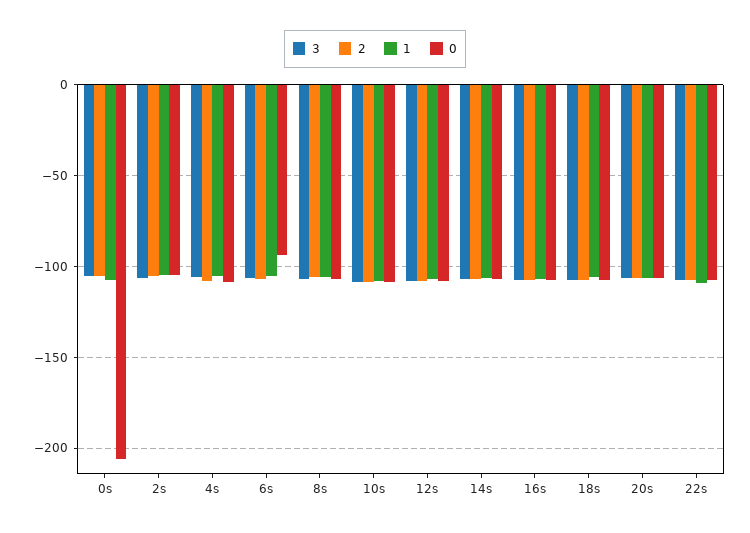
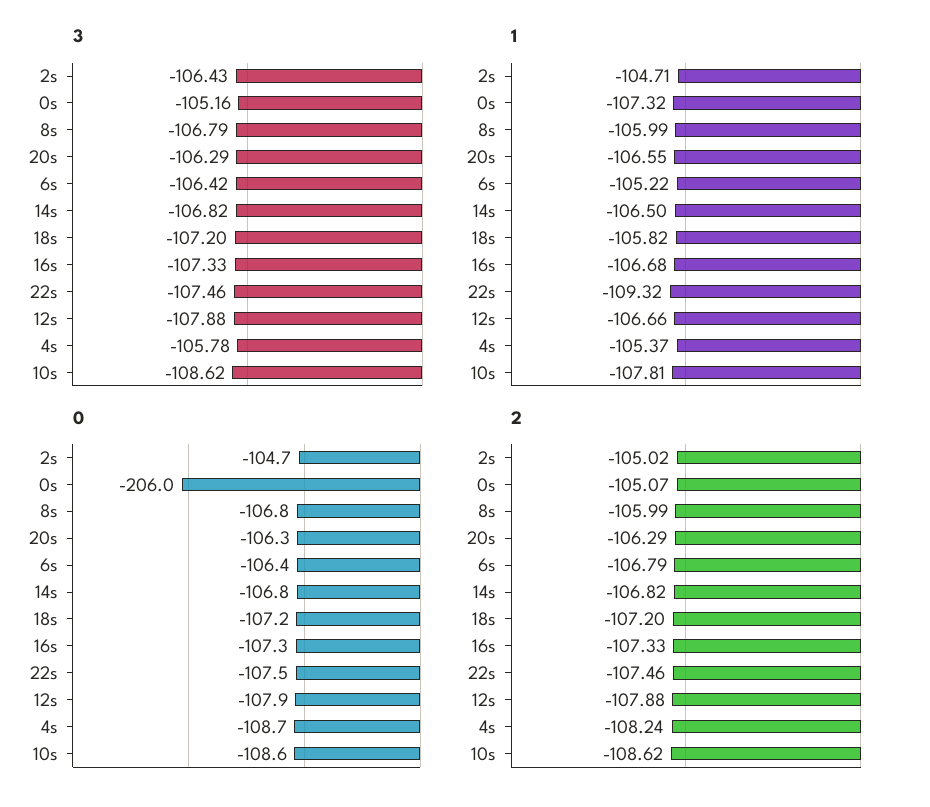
  {
    "3": {
      "0s": -105.16,
      "2s": -106.43,
      "4s": -105.78,
      "6s": -106.42,
      "8s": -106.79,
      "10s": -108.62,
      "12s": -107.88,
      "14s": -106.82,
      "16s": -107.33,
      "18s": -107.2,
      "20s": -106.29,
      "22s": -107.46
    },
    "2": {
      "0s": -105.07,
      "2s": -105.02,
      "4s": -108.24,
      "6s": -106.79,
      "8s": -105.99,
      "10s": -108.62,
      "12s": -107.88,
      "14s": -106.82,
      "16s": -107.33,
      "18s": -107.2,
      "20s": -106.29,
      "22s": -107.46
    },
    "1": {
      "0s": -107.32,
      "2s": -104.71,
      "4s": -105.37,
      "6s": -105.22,
      "8s": -105.99,
      "10s": -107.81,
      "12s": -106.66,
      "14s": -106.5,
      "16s": -106.68,
      "18s": -105.82,
      "20s": -106.55,
      "22s": -109.32
    },
    "0": {
      "0s": -206,
      "2s": -104.7,
      "4s": -108.7,
-     "6s": -95,
+     "6s": -106.4,
      "8s": -106.8,
      "10s": -108.6,
      "12s": -107.9,
      "14s": -106.8,
      "16s": -107.3,
      "18s": -107.2,
      "20s": -106.3,
      "22s": -107.5
    }
  }

